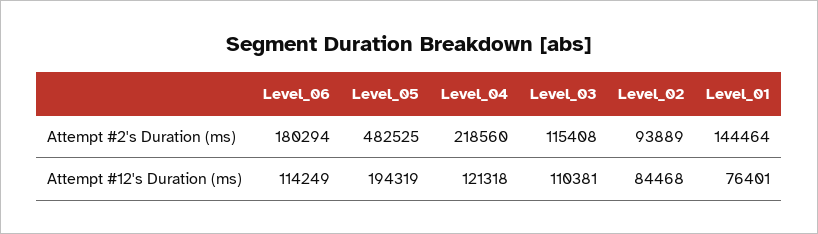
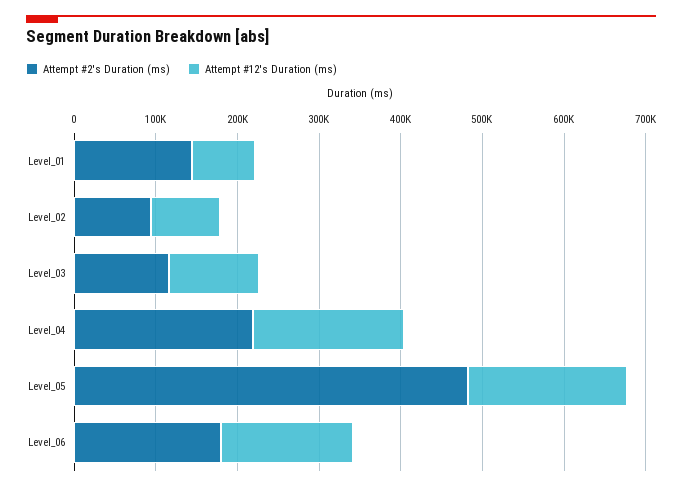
  {
    "Attempt #2's Duration (ms)": {
      "Level_06": 180294,
      "Level_05": 482525,
      "Level_04": 218560,
      "Level_03": 115408,
      "Level_02": 93889,
      "Level_01": 144464
    },
    "Attempt #12's Duration (ms)": {
-     "Level_06": 114249,
+     "Level_06": 160000,
      "Level_05": 194319,
-     "Level_04": 121318,
+     "Level_04": 180000,
      "Level_03": 110381,
      "Level_02": 84468,
      "Level_01": 76401
    }
  }

